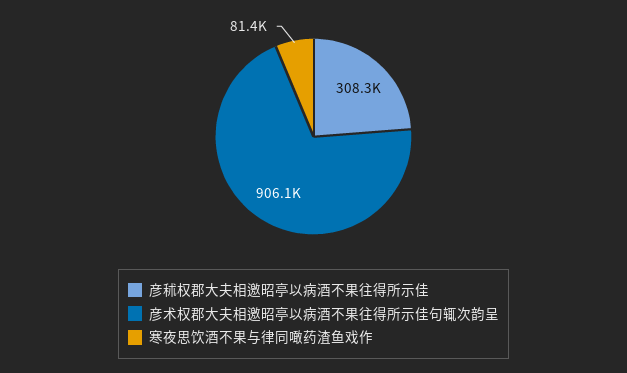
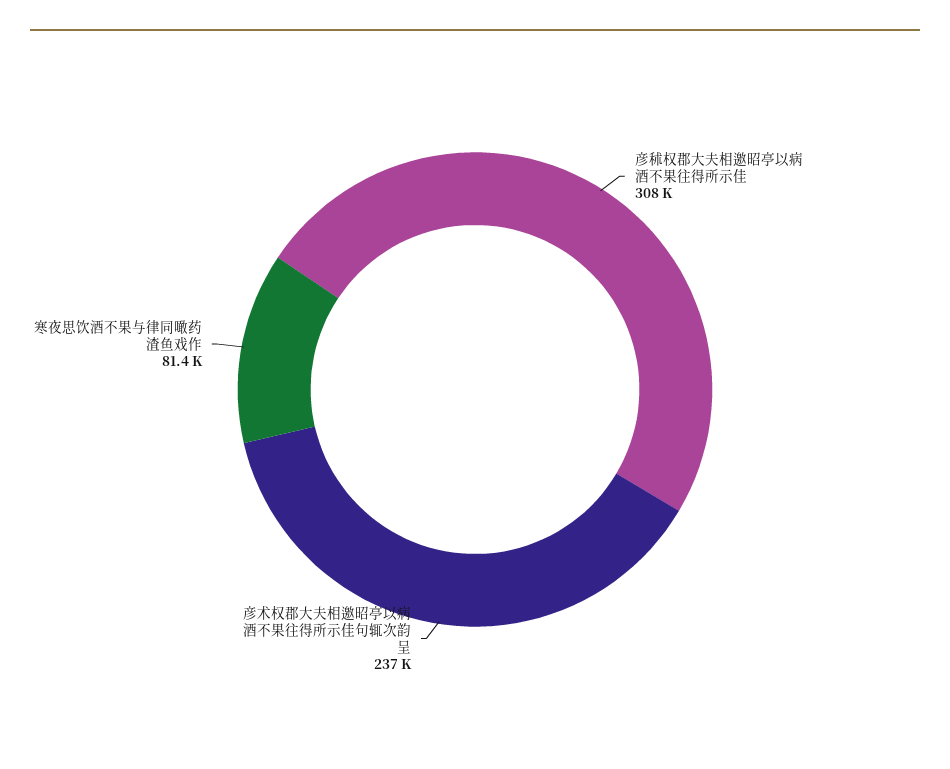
  {
    "彦秫权郡大夫相邀昭亭以病酒不果往得所示佳": 308300,
-   "彦术权郡大夫相邀昭亭以病酒不果往得所示佳句辄次韵呈": 906100,
+   "彦术权郡大夫相邀昭亭以病酒不果往得所示佳句辄次韵呈": 237000,
    "寒夜思饮酒不果与律同噉药渣鱼戏作": 81400
  }

